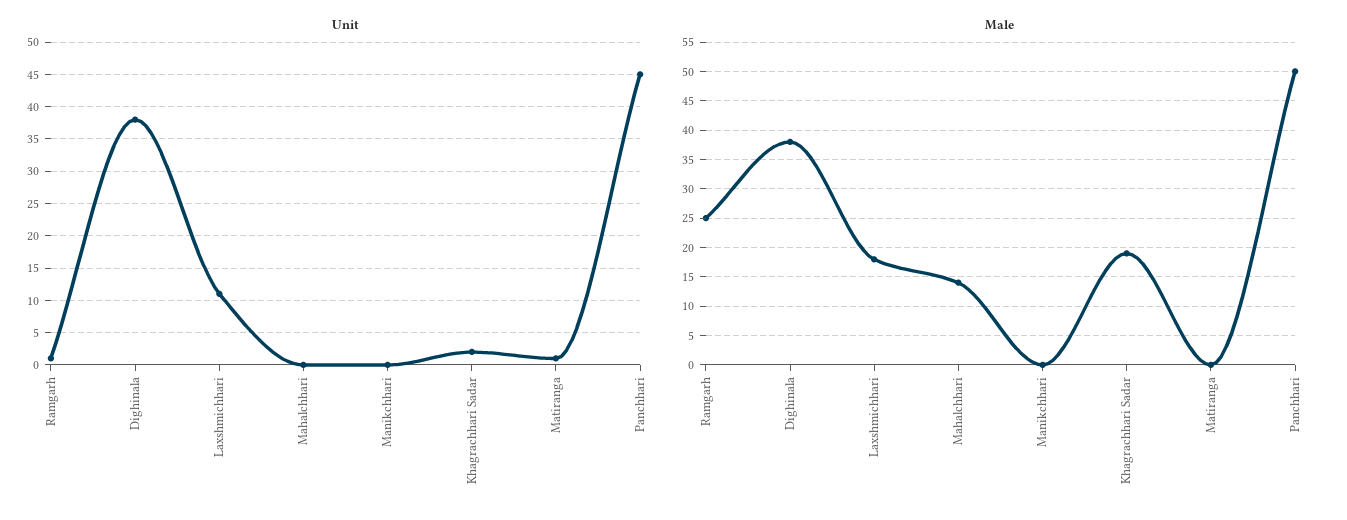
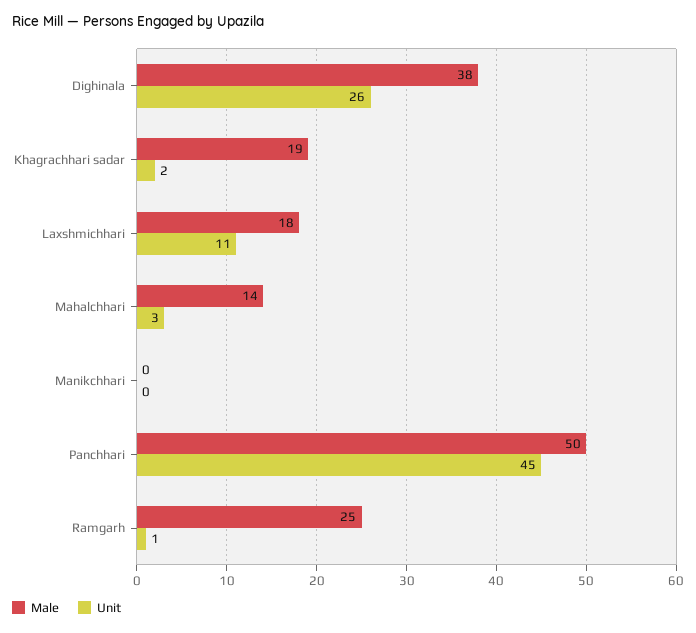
  {
    "Unit": {
      "Ramgarh": 1,
-     "Dighinala": 38,
+     "Dighinala": 26,
      "Laxshmichhari": 11,
-     "Mahalchhari": 0,
+     "Mahalchhari": 3,
      "Manikchhari": 0,
      "Khagrachhari Sadar": 2,
-     "Matiranga": 1,
      "Panchhari": 45
    },
    "Male": {
      "Ramgarh": 25,
      "Dighinala": 38,
      "Laxshmichhari": 18,
      "Mahalchhari": 14,
      "Manikchhari": 0,
      "Khagrachhari Sadar": 19,
-     "Matiranga": 0,
      "Panchhari": 50
    }
  }

